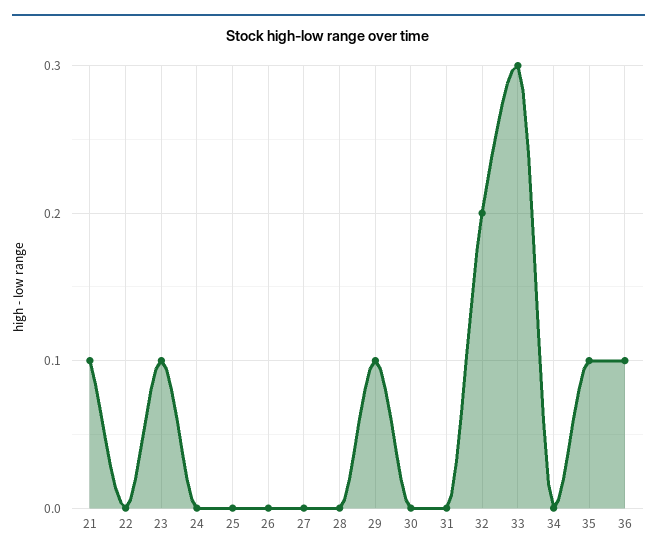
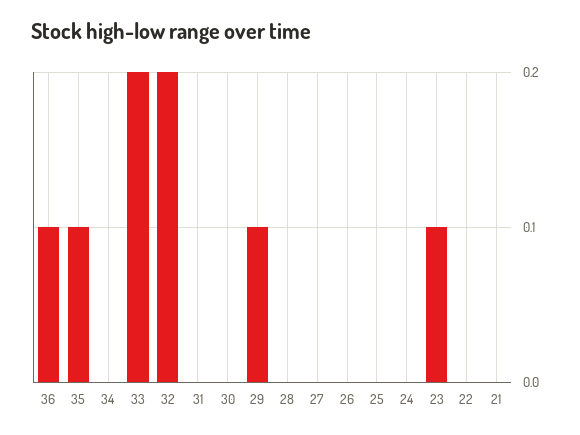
  {
-   "21": 0.1,
+   "21": 0,
    "22": 0,
    "23": 0.1,
    "24": 0,
    "25": 0,
    "26": 0,
    "27": 0,
    "28": 0,
    "29": 0.1,
    "30": 0,
    "31": 0,
    "32": 0.2,
-   "33": 0.3,
+   "33": 0.2,
    "34": 0,
    "35": 0.1,
    "36": 0.1
  }

